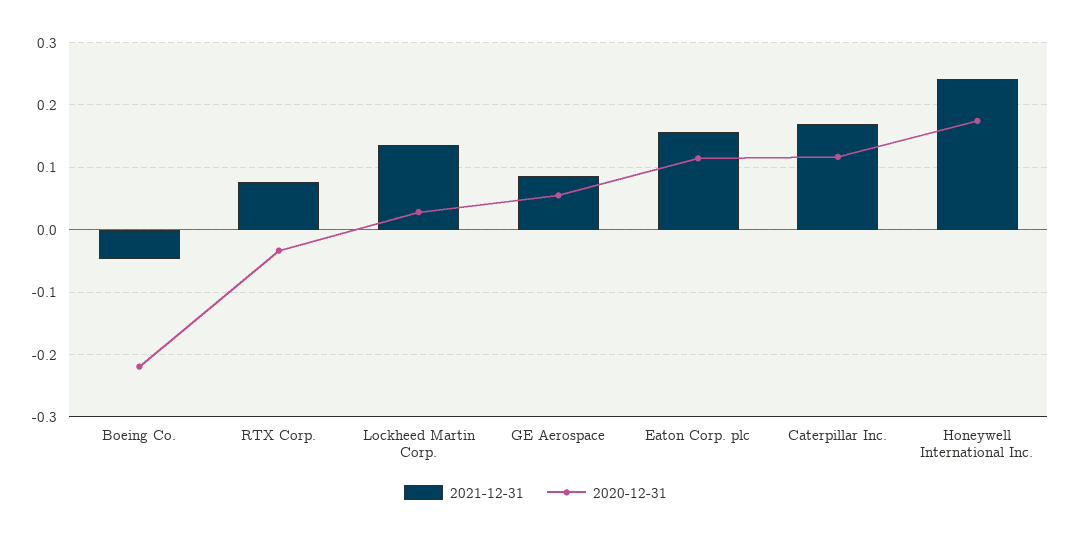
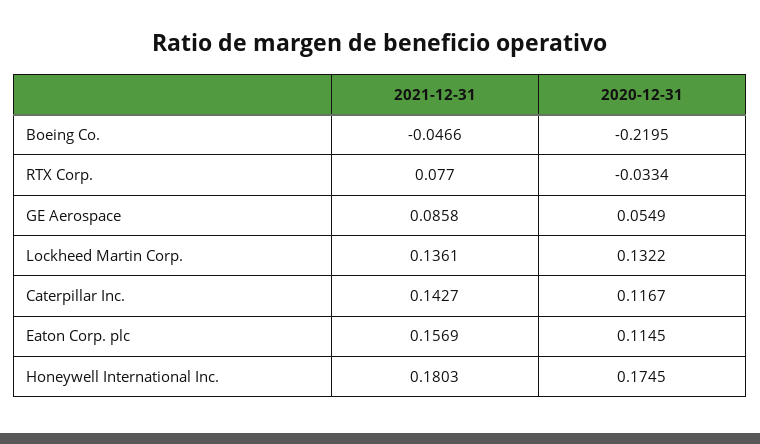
  {
    "2021-12-31": {
      "Boeing Co.": -0.0466,
      "RTX Corp.": 0.077,
      "Lockheed Martin Corp.": 0.1361,
      "GE Aerospace": 0.0858,
      "Eaton Corp. plc": 0.1569,
-     "Caterpillar Inc.": 0.17,
+     "Caterpillar Inc.": 0.1427,
-     "Honeywell International Inc.": 0.24
+     "Honeywell International Inc.": 0.1803
    },
    "2020-12-31": {
      "Boeing Co.": -0.2195,
      "RTX Corp.": -0.0334,
-     "Lockheed Martin Corp.": 0.03,
+     "Lockheed Martin Corp.": 0.1322,
      "GE Aerospace": 0.0549,
      "Eaton Corp. plc": 0.1145,
      "Caterpillar Inc.": 0.1167,
      "Honeywell International Inc.": 0.1745
    }
  }

